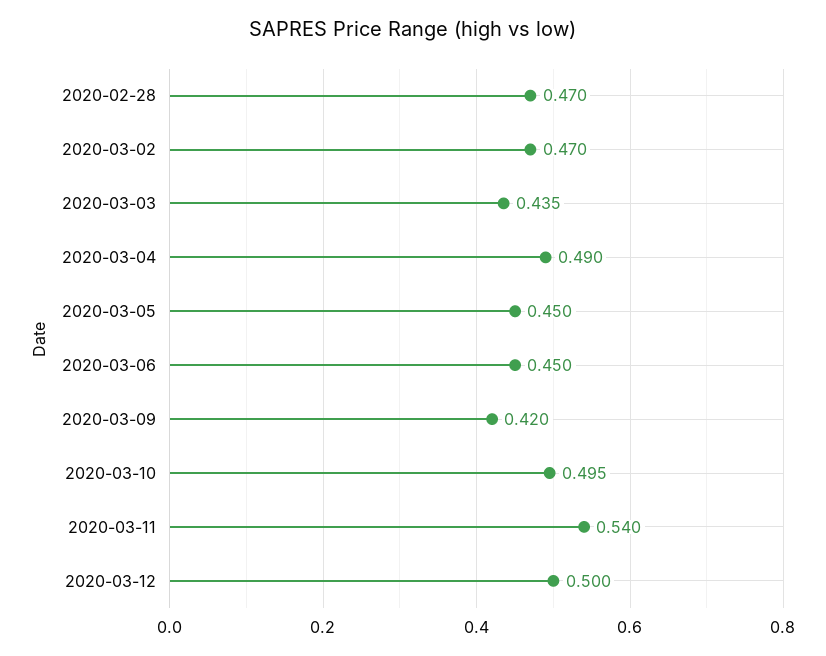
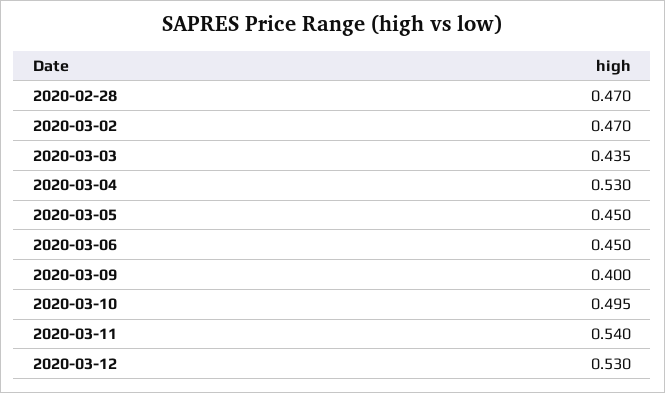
  {
    "2020-02-28": 0.47,
    "2020-03-02": 0.47,
    "2020-03-03": 0.435,
-   "2020-03-04": 0.49,
+   "2020-03-04": 0.53,
    "2020-03-05": 0.45,
    "2020-03-06": 0.45,
-   "2020-03-09": 0.42,
+   "2020-03-09": 0.4,
    "2020-03-10": 0.495,
    "2020-03-11": 0.54,
-   "2020-03-12": 0.5
+   "2020-03-12": 0.53
  }

